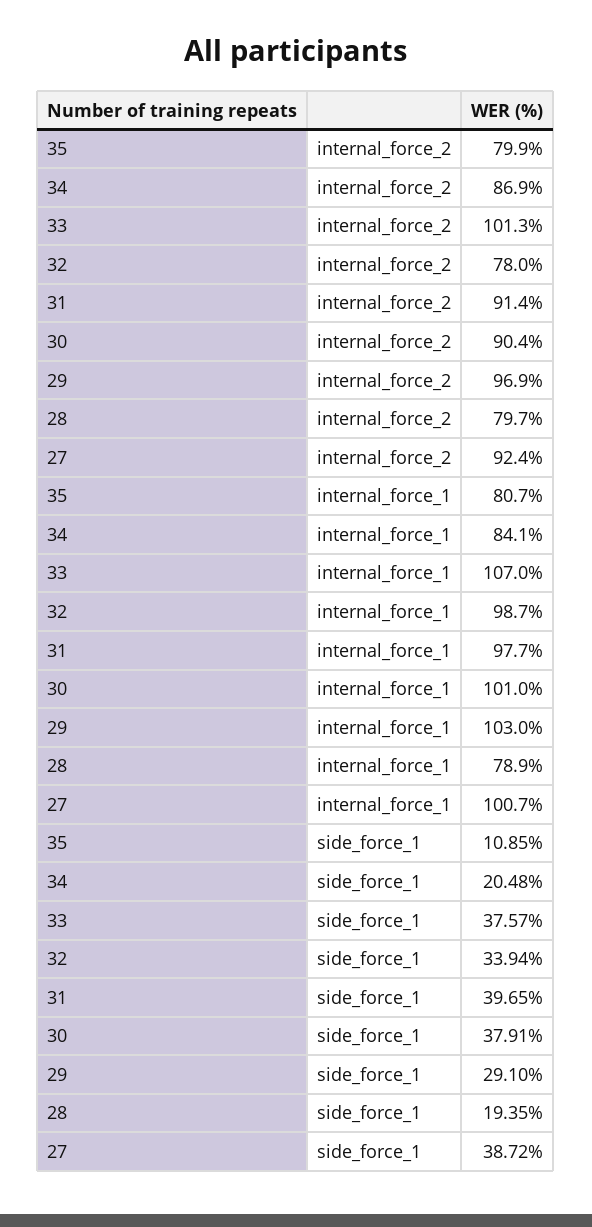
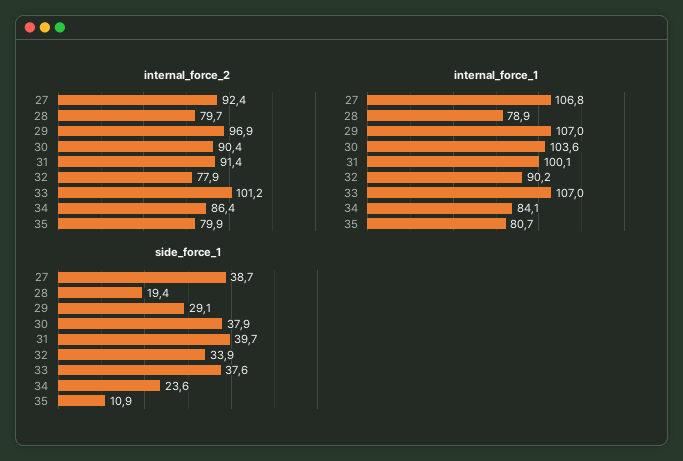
  {
    "internal_force_2": {
      "35": 79.9,
-     "34": 86.9,
+     "34": 86.4,
-     "33": 101.3,
+     "33": 101.2,
-     "32": 78,
+     "32": 77.9,
      "31": 91.4,
      "30": 90.4,
      "29": 96.9,
      "28": 79.7,
      "27": 92.4
    },
    "internal_force_1": {
      "35": 80.7,
      "34": 84.1,
      "33": 107,
-     "32": 98.7,
+     "32": 90.2,
-     "31": 97.7,
+     "31": 100.1,
-     "30": 101,
+     "30": 103.6,
-     "29": 103,
+     "29": 107,
      "28": 78.9,
-     "27": 100.7
+     "27": 106.8
    },
    "side_force_1": {
      "35": 10.85,
-     "34": 20.48,
+     "34": 23.6,
      "33": 37.57,
      "32": 33.94,
      "31": 39.65,
      "30": 37.91,
      "29": 29.1,
      "28": 19.35,
      "27": 38.72
    }
  }

